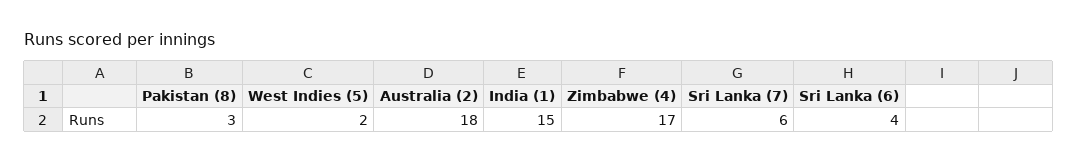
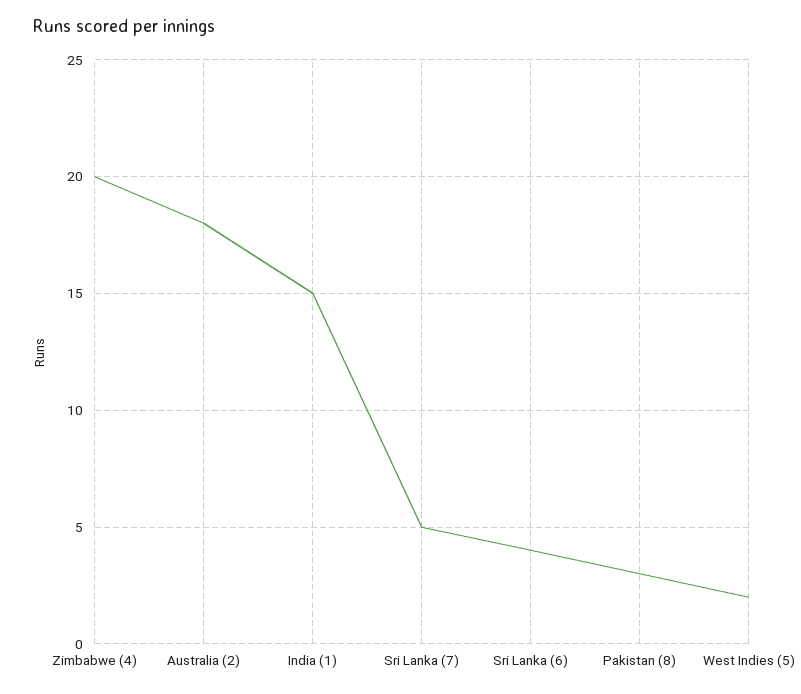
  {
    "Pakistan (8)": 3,
    "West Indies (5)": 2,
    "Australia (2)": 18,
    "India (1)": 15,
-   "Zimbabwe (4)": 17,
+   "Zimbabwe (4)": 20,
-   "Sri Lanka (7)": 6,
+   "Sri Lanka (7)": 5,
    "Sri Lanka (6)": 4
  }

